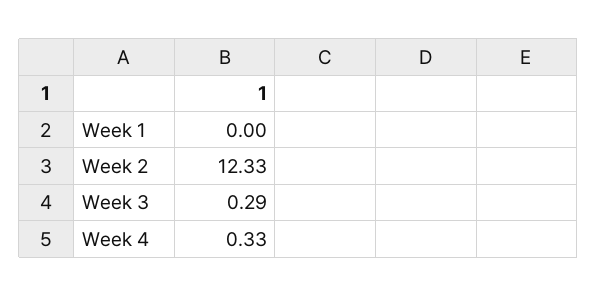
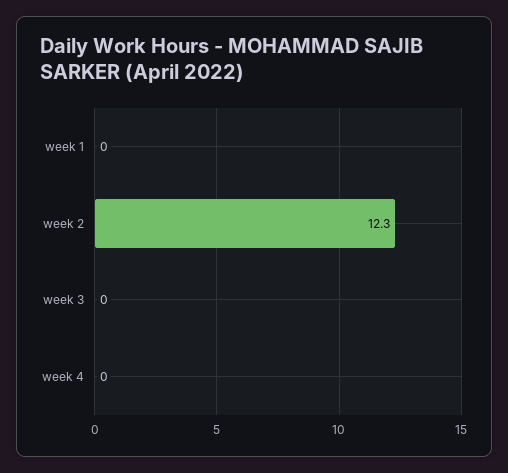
  {
    "Week 1": 0,
    "Week 2": 12.33,
-   "Week 3": 0.29,
+   "Week 3": 0,
-   "Week 4": 0.33
+   "Week 4": 0
  }

